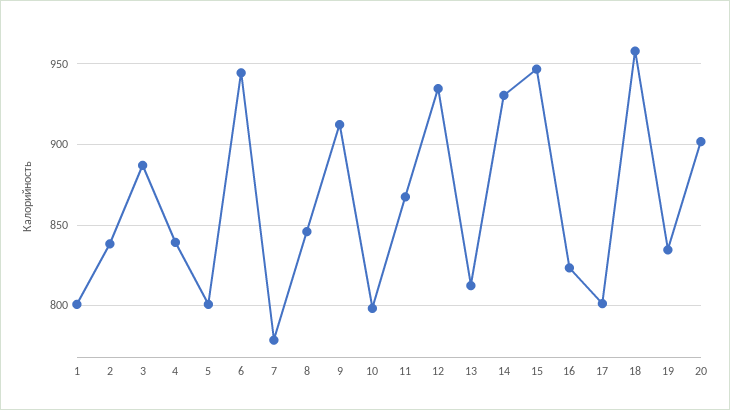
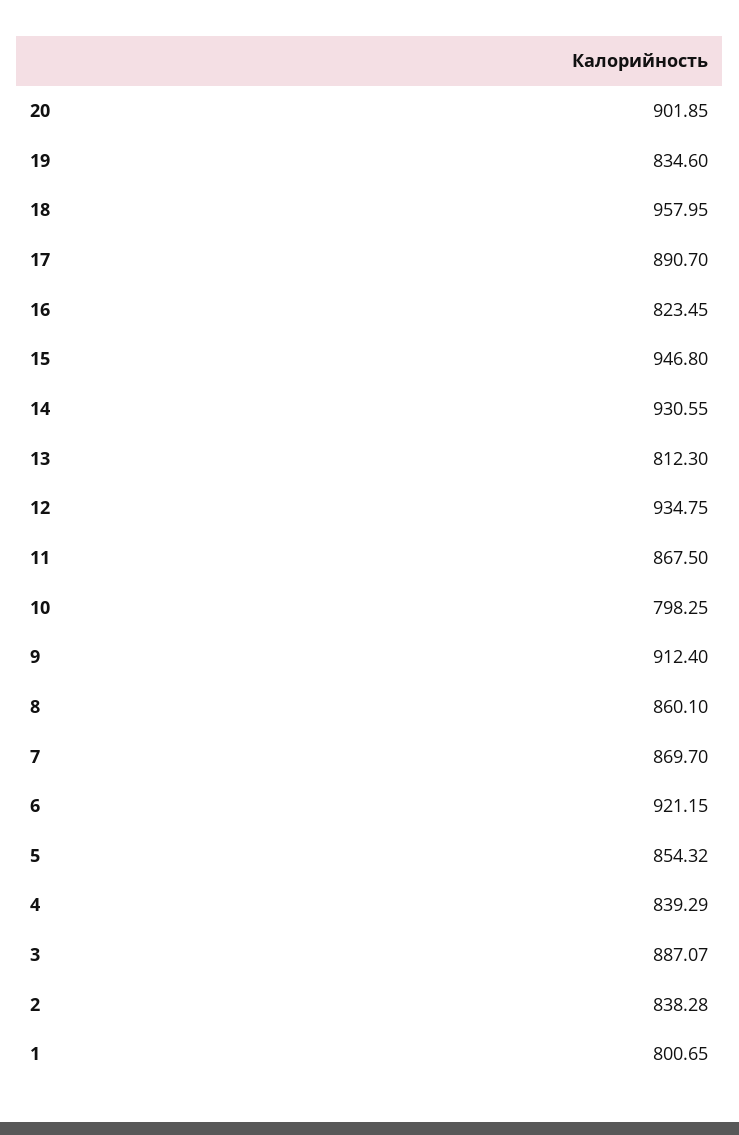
  {
    "1": 800.65,
    "2": 838.28,
    "3": 887.07,
    "4": 839.29,
-   "5": 800,
+   "5": 854.32,
-   "6": 945,
+   "6": 921.15,
-   "7": 780,
+   "7": 869.7,
-   "8": 845,
+   "8": 860.1,
    "9": 912.4,
    "10": 798.25,
    "11": 867.5,
    "12": 934.75,
    "13": 812.3,
    "14": 930.55,
    "15": 946.8,
    "16": 823.45,
-   "17": 800,
+   "17": 890.7,
    "18": 957.95,
    "19": 834.6,
    "20": 901.85
  }

